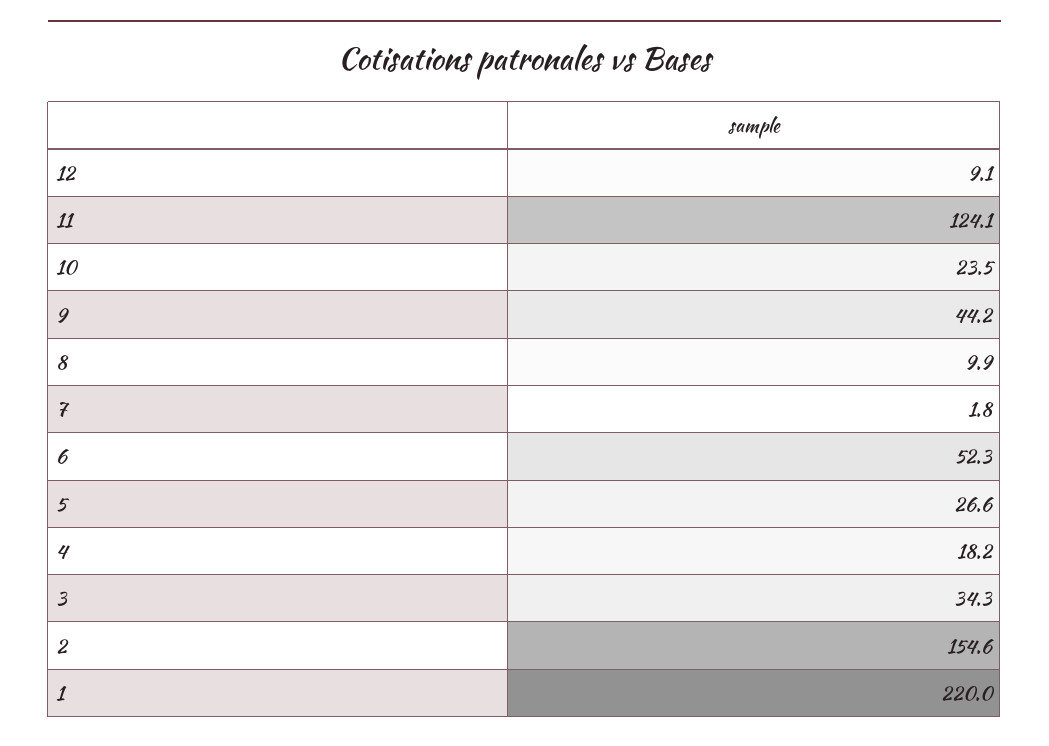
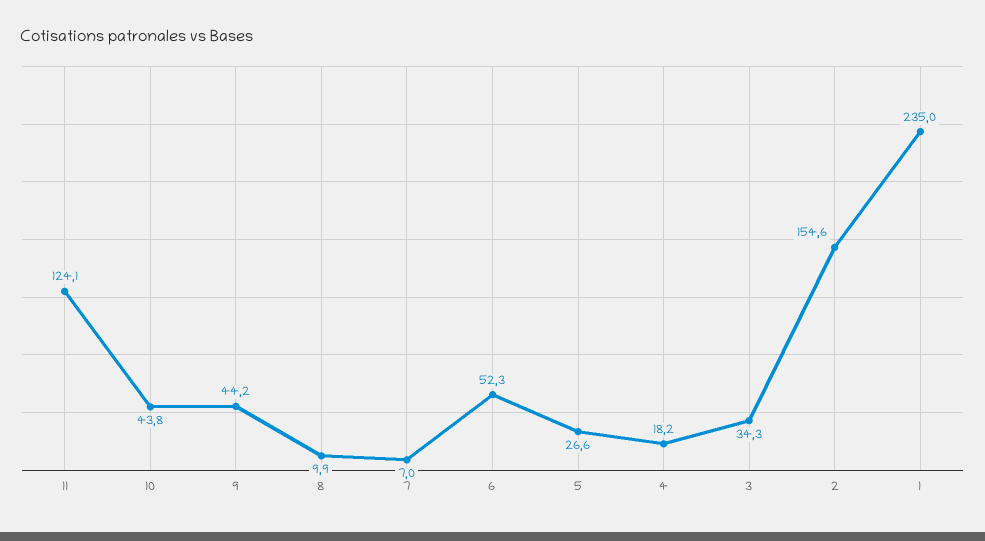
  {
-   "12": 9.1,
    "11": 124.1,
-   "10": 23.5,
+   "10": 43.8,
    "9": 44.2,
    "8": 9.9,
-   "7": 1.8,
+   "7": 7,
    "6": 52.3,
    "5": 26.6,
    "4": 18.2,
    "3": 34.3,
    "2": 154.6,
-   "1": 220
+   "1": 235
  }

